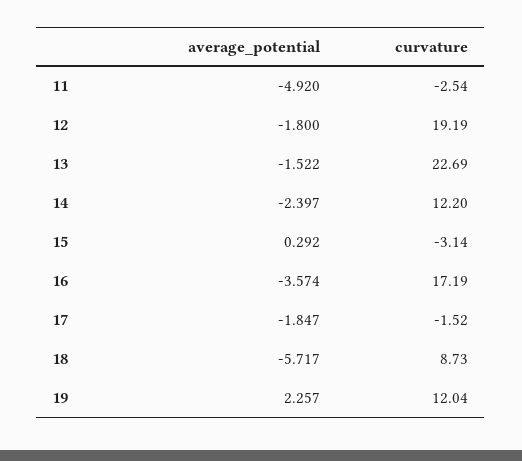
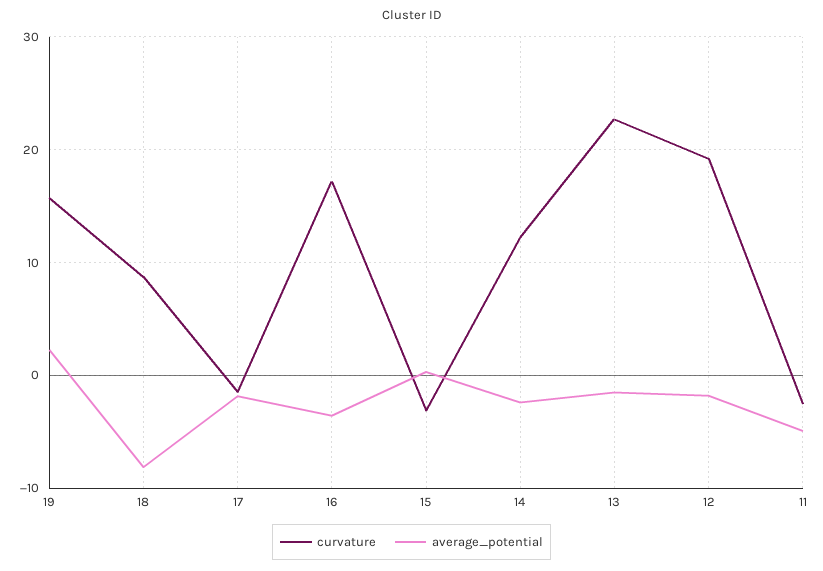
  {
    "average_potential": {
      "11": -4.92,
      "12": -1.8,
      "13": -1.522,
      "14": -2.397,
      "15": 0.292,
      "16": -3.574,
      "17": -1.847,
-     "18": -5.717,
+     "18": -8,
      "19": 2.257
    },
    "curvature": {
      "11": -2.54,
      "12": 19.19,
      "13": 22.69,
      "14": 12.2,
      "15": -3.14,
      "16": 17.19,
      "17": -1.52,
      "18": 8.73,
-     "19": 12.04
+     "19": 16
    }
  }

